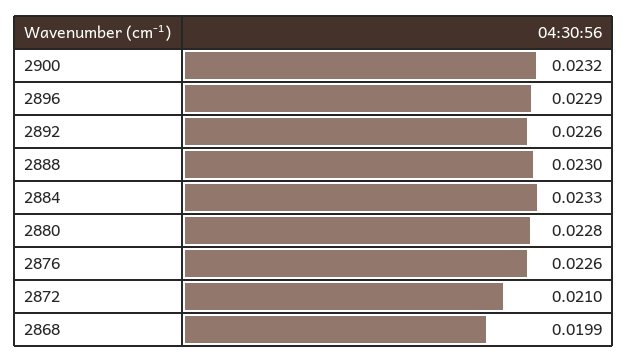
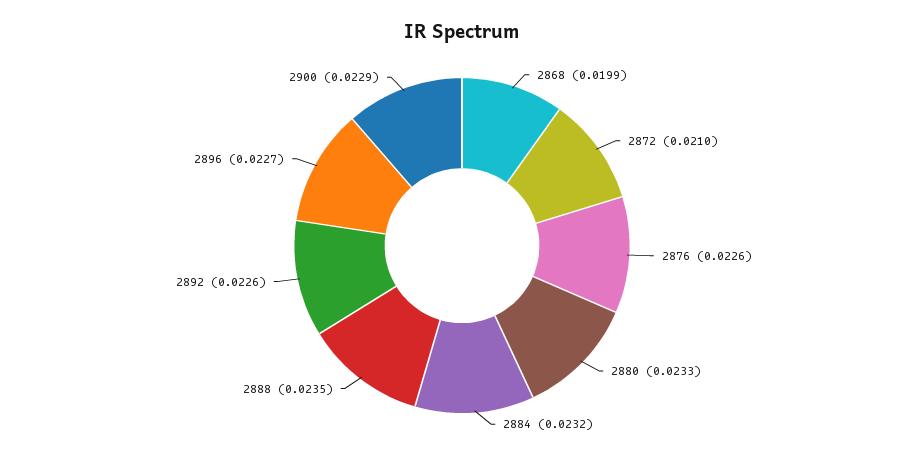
  {
-   "2900": 0.0232,
+   "2900": 0.0229,
-   "2896": 0.0229,
+   "2896": 0.0227,
    "2892": 0.0226,
-   "2888": 0.023,
+   "2888": 0.0235,
-   "2884": 0.0233,
+   "2884": 0.0232,
-   "2880": 0.0228,
+   "2880": 0.0233,
    "2876": 0.0226,
    "2872": 0.021,
    "2868": 0.0199
  }

